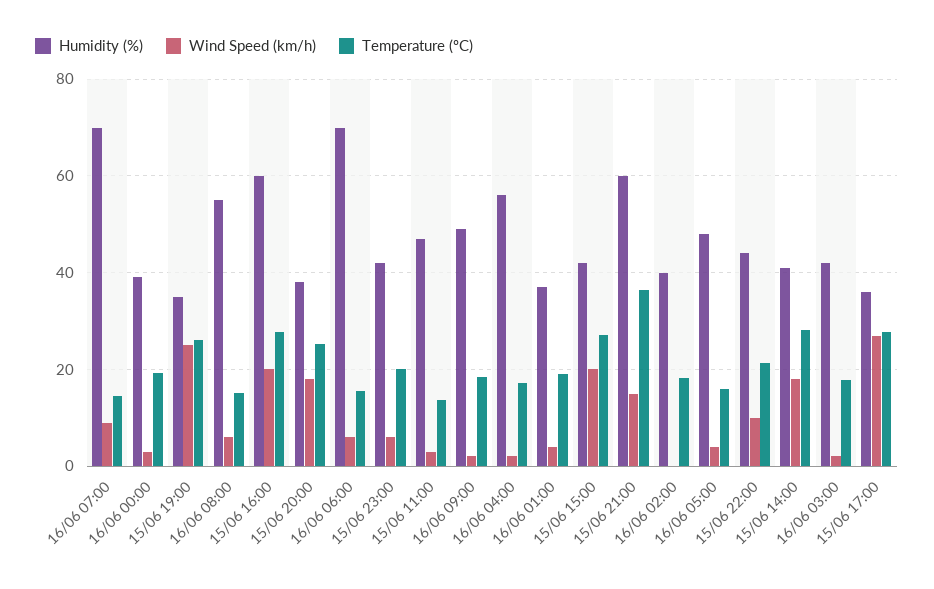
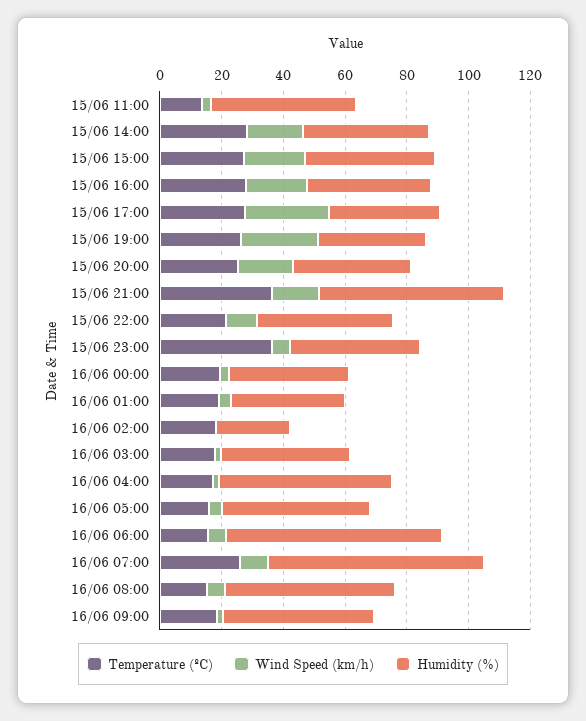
  {
    "Humidity (%)": {
      "16/06 07:00": 70,
      "16/06 00:00": 40,
      "15/06 19:00": 36,
      "16/06 08:00": 56,
-     "15/06 16:00": 60,
+     "15/06 16:00": 40,
      "15/06 20:00": 38,
      "16/06 06:00": 70,
      "15/06 23:00": 42,
      "15/06 11:00": 48,
      "16/06 09:00": 50,
      "16/06 04:00": 56,
      "16/06 01:00": 38,
      "15/06 15:00": 42,
      "15/06 21:00": 60,
-     "16/06 02:00": 40,
+     "16/06 02:00": 25,
      "16/06 05:00": 48,
      "15/06 22:00": 44,
      "15/06 14:00": 42,
      "16/06 03:00": 42,
      "15/06 17:00": 36
    },
    "Wind Speed (km/h)": {
      "16/06 07:00": 10,
      "16/06 00:00": 4,
      "15/06 19:00": 26,
      "16/06 08:00": 6,
      "15/06 16:00": 20,
      "15/06 20:00": 18,
      "16/06 06:00": 6,
      "15/06 23:00": 6,
      "15/06 11:00": 4,
      "16/06 09:00": 2,
      "16/06 04:00": 2,
      "16/06 01:00": 4,
      "15/06 15:00": 20,
      "15/06 21:00": 16,
      "16/06 02:00": 0,
      "16/06 05:00": 4,
      "15/06 22:00": 10,
      "15/06 14:00": 18,
      "16/06 03:00": 2,
      "15/06 17:00": 28
    },
    "Temperature (ºC)": {
-     "16/06 07:00": 14,
+     "16/06 07:00": 25,
      "16/06 00:00": 20,
      "15/06 19:00": 26,
      "16/06 08:00": 16,
      "15/06 16:00": 28,
      "15/06 20:00": 26,
      "16/06 06:00": 16,
-     "15/06 23:00": 20,
+     "15/06 23:00": 35,
      "15/06 11:00": 14,
      "16/06 09:00": 18,
      "16/06 04:00": 18,
      "16/06 01:00": 20,
      "15/06 15:00": 28,
      "15/06 21:00": 36,
      "16/06 02:00": 18,
      "16/06 05:00": 16,
      "15/06 22:00": 22,
      "15/06 14:00": 28,
      "16/06 03:00": 18,
      "15/06 17:00": 28
    }
  }

